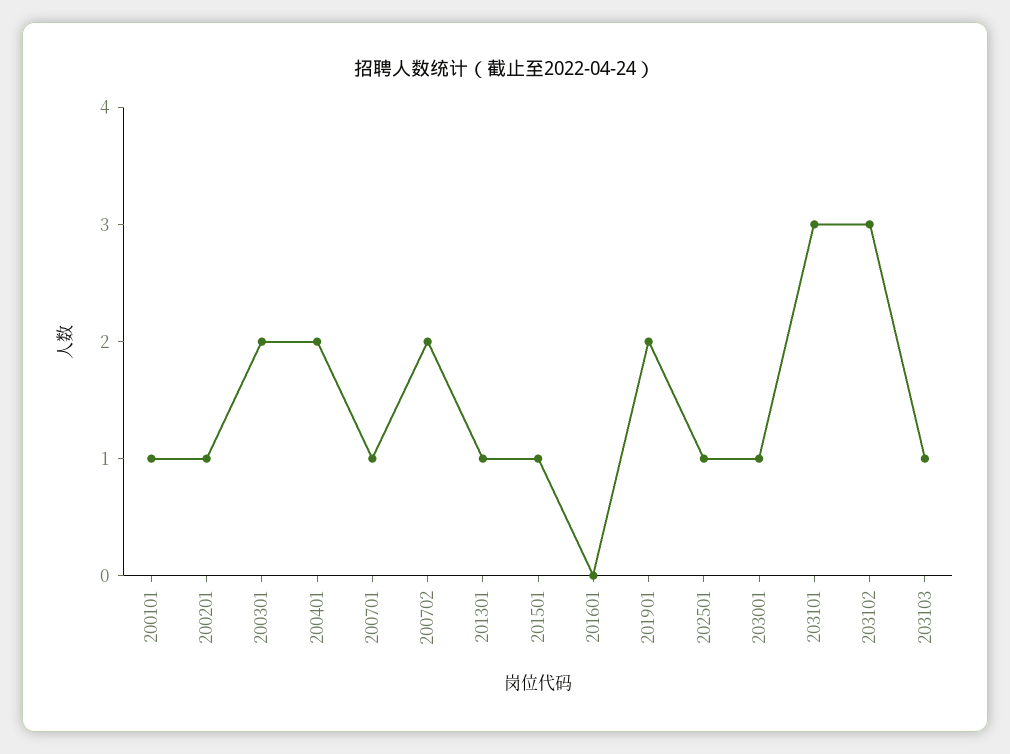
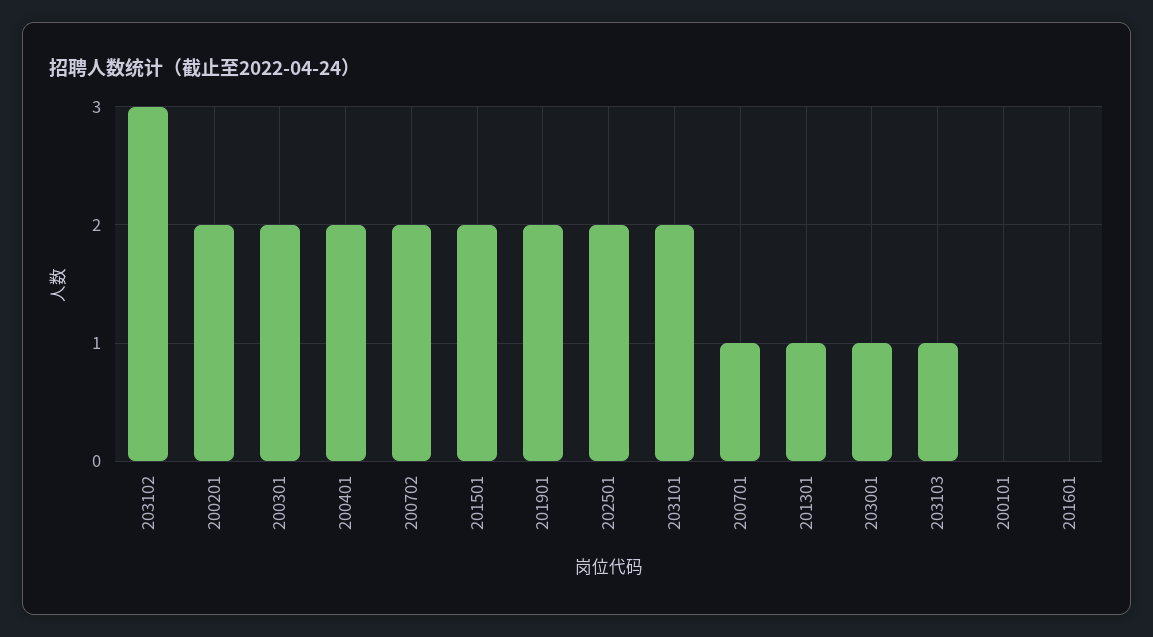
  {
-   "200101": 1,
+   "200101": 0,
-   "200201": 1,
+   "200201": 2,
    "200301": 2,
    "200401": 2,
    "200701": 1,
    "200702": 2,
    "201301": 1,
-   "201501": 1,
+   "201501": 2,
    "201601": 0,
    "201901": 2,
-   "202501": 1,
+   "202501": 2,
    "203001": 1,
-   "203101": 3,
+   "203101": 2,
    "203102": 3,
    "203103": 1
  }

